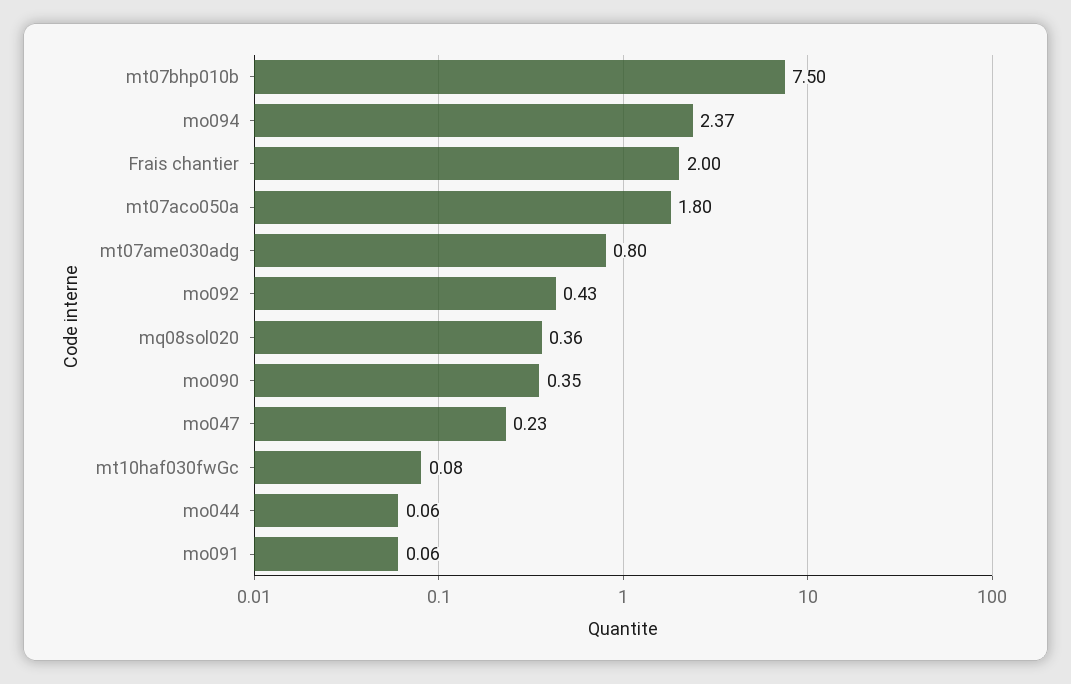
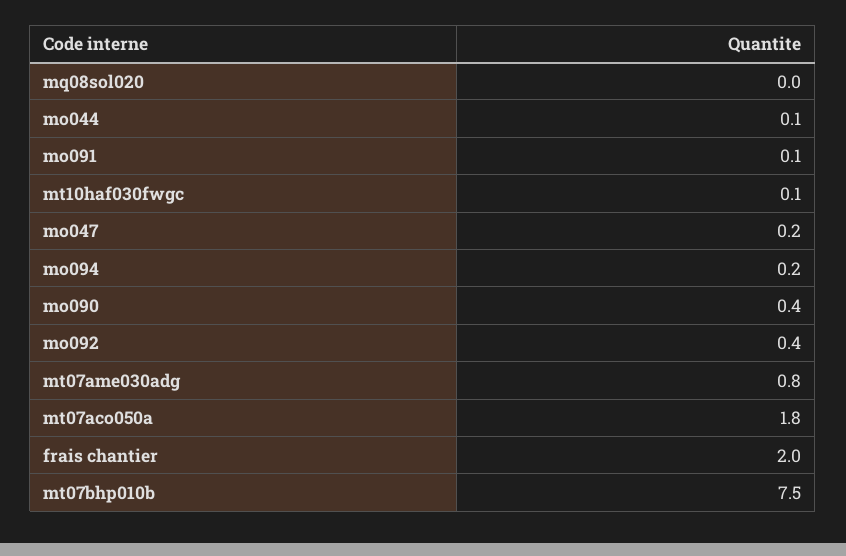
  {
    "mt07bhp010b": 7.5,
-   "mo094": 2.37,
+   "mo094": 0.2,
    "Frais chantier": 2,
    "mt07aco050a": 1.8,
    "mt07ame030adg": 0.8,
    "mo092": 0.43,
-   "mq08sol020": 0.36,
+   "mq08sol020": 0,
    "mo090": 0.35,
    "mo047": 0.23,
    "mt10haf030fwGc": 0.08,
    "mo044": 0.06,
    "mo091": 0.06
  }

